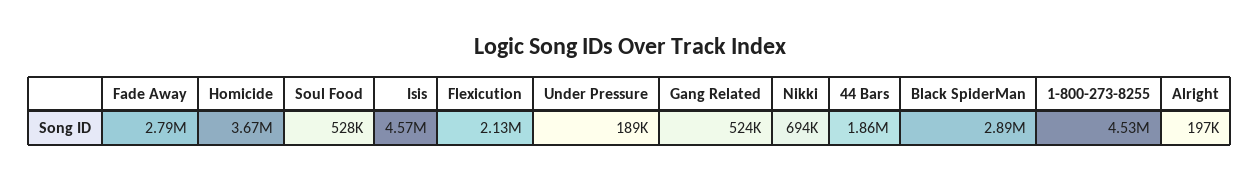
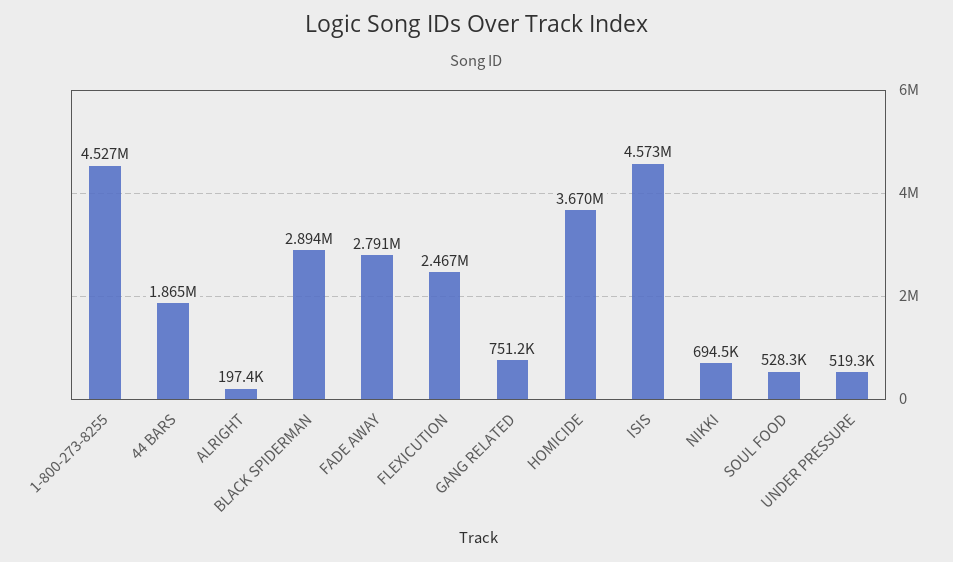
  {
    "Fade Away": 2791000,
    "Homicide": 3670000,
    "Soul Food": 528300,
    "Isis": 4573000,
-   "Flexicution": 2130000,
+   "Flexicution": 2467000,
-   "Under Pressure": 189000,
+   "Under Pressure": 519300,
-   "Gang Related": 524000,
+   "Gang Related": 751200,
    "Nikki": 694500,
    "44 Bars": 1865000,
    "Black SpiderMan": 2894000,
    "1-800-273-8255": 4527000,
    "Alright": 197400
  }

